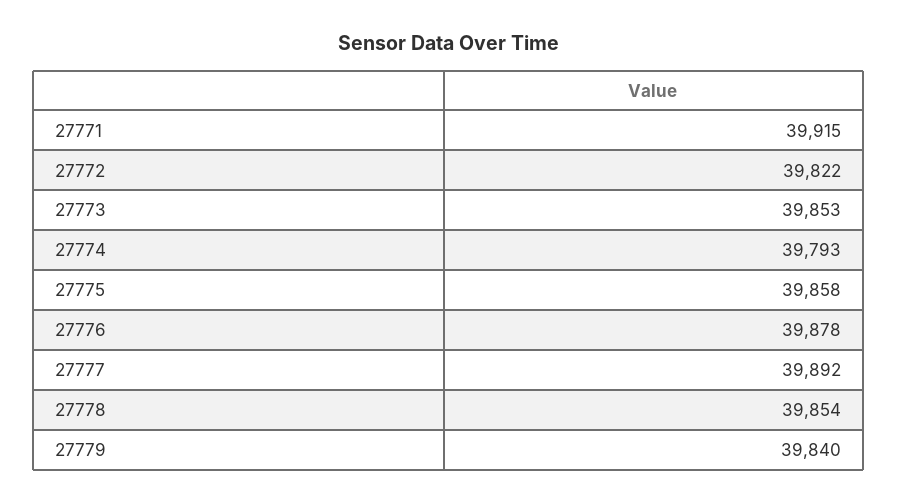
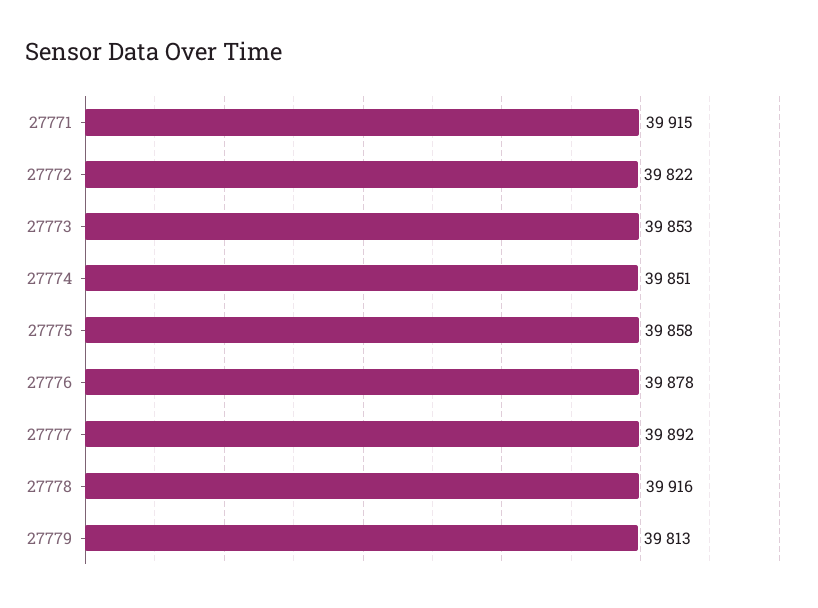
  {
    "27771": 39915,
    "27772": 39822,
    "27773": 39853,
-   "27774": 39793,
+   "27774": 39851,
    "27775": 39858,
    "27776": 39878,
    "27777": 39892,
-   "27778": 39854,
+   "27778": 39916,
-   "27779": 39840
+   "27779": 39813
  }

